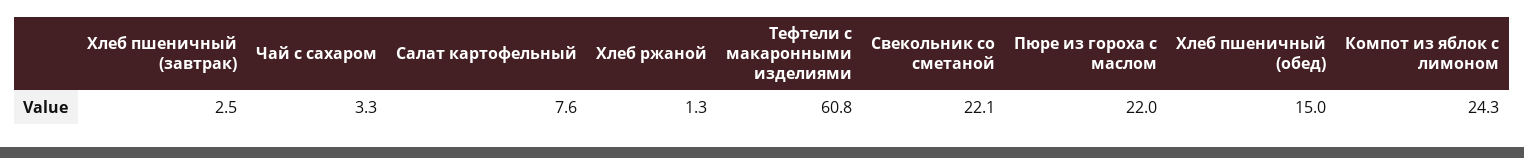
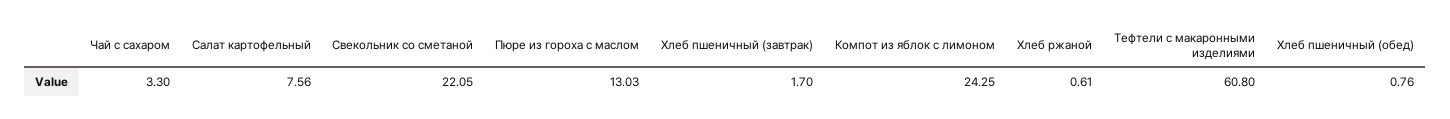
  {
-   "Хлеб пшеничный (завтрак)": 2.5,
+   "Хлеб пшеничный (завтрак)": 1.7,
    "Чай с сахаром": 3.3,
    "Салат картофельный": 7.56,
-   "Хлеб ржаной": 1.3,
+   "Хлеб ржаной": 0.61,
    "Тефтели с макаронными изделиями": 60.8,
    "Свекольник со сметаной": 22.05,
-   "Пюре из гороха с маслом": 22,
+   "Пюре из гороха с маслом": 13.03,
-   "Хлеб пшеничный (обед)": 15,
+   "Хлеб пшеничный (обед)": 0.76,
    "Компот из яблок с лимоном": 24.25
  }

